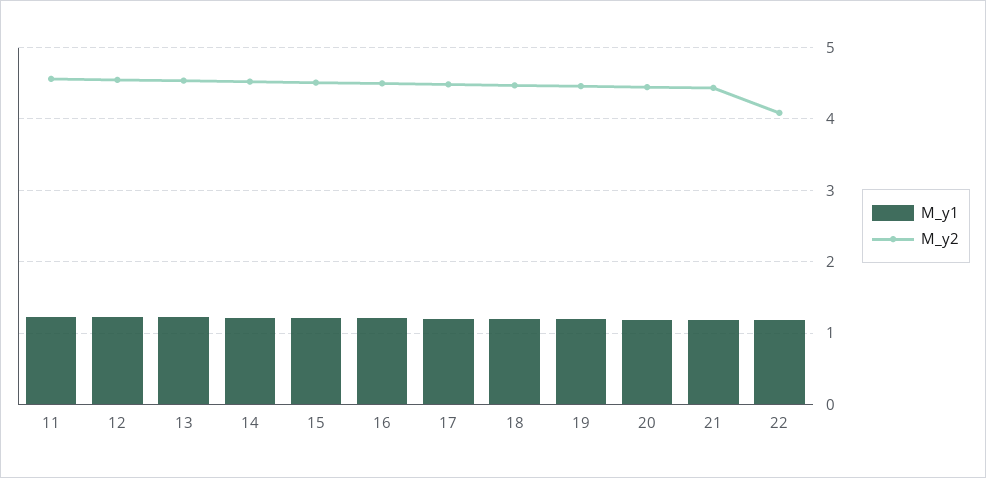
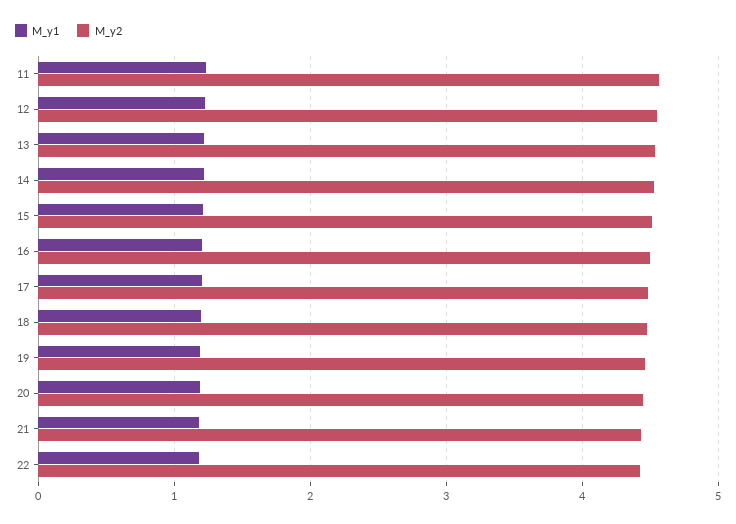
  {
    "M_y1": {
      "11": 1.2,
      "12": 1.2,
      "13": 1.2,
      "14": 1.2,
      "15": 1.2,
      "16": 1.2,
      "17": 1.2,
      "18": 1.2,
      "19": 1.2,
      "20": 1.2,
      "21": 1.2,
      "22": 1.2
    },
    "M_y2": {
      "11": 4.6,
      "12": 4.5,
      "13": 4.5,
      "14": 4.5,
      "15": 4.5,
      "16": 4.5,
      "17": 4.5,
      "18": 4.5,
      "19": 4.5,
      "20": 4.4,
      "21": 4.4,
-     "22": 4.1
+     "22": 4.4
    }
  }

